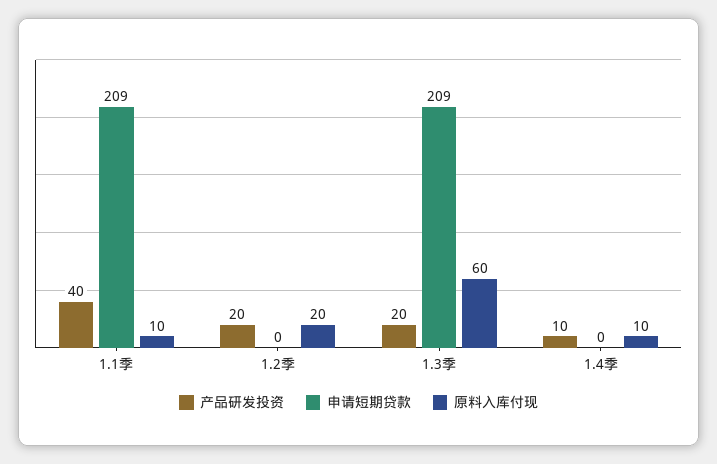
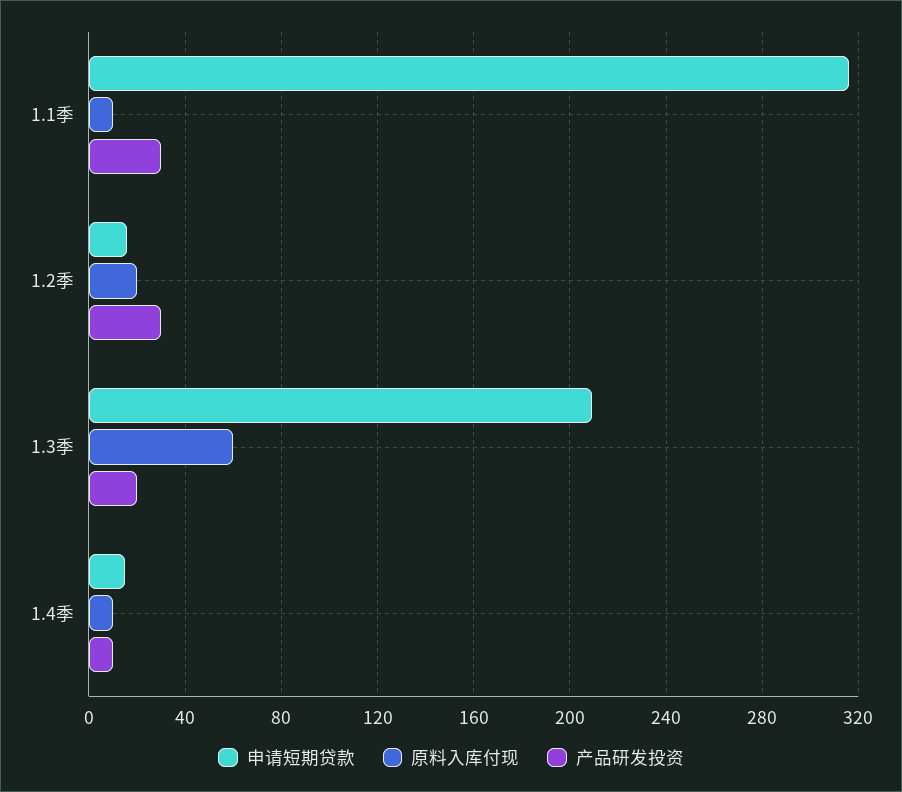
  {
    "产品研发投资": {
-     "1.1季": 40,
+     "1.1季": 30,
-     "1.2季": 20,
+     "1.2季": 30,
      "1.3季": 20,
      "1.4季": 10
    },
    "申请短期贷款": {
-     "1.1季": 209,
+     "1.1季": 315,
-     "1.2季": 0,
+     "1.2季": 15,
      "1.3季": 209,
-     "1.4季": 0
+     "1.4季": 15
    },
    "原料入库付现": {
      "1.1季": 10,
      "1.2季": 20,
      "1.3季": 60,
      "1.4季": 10
    }
  }

